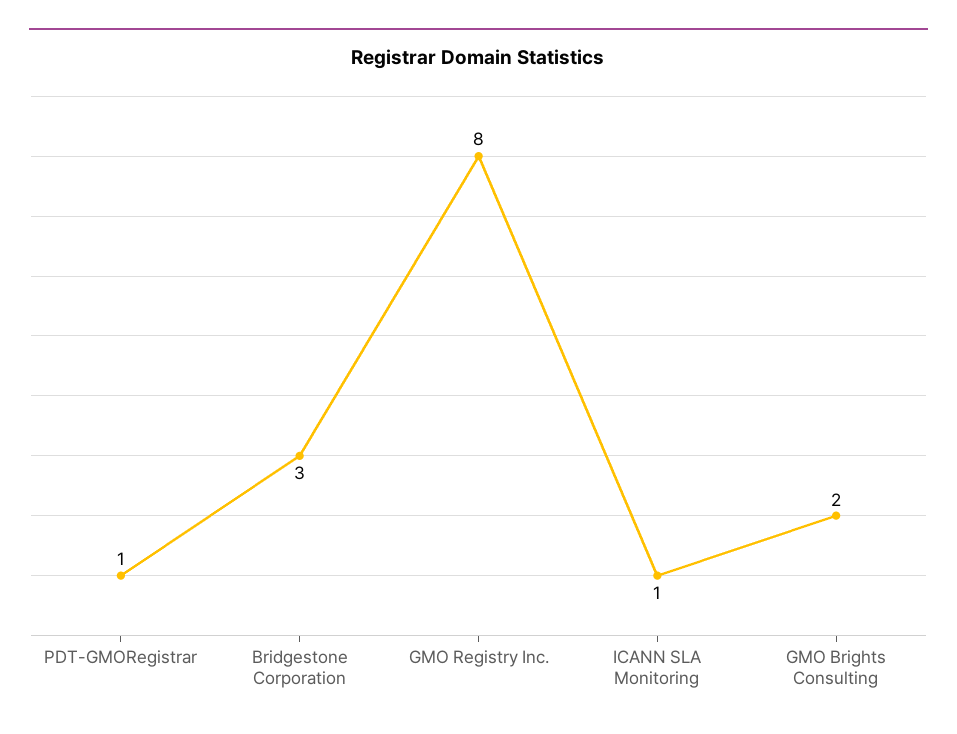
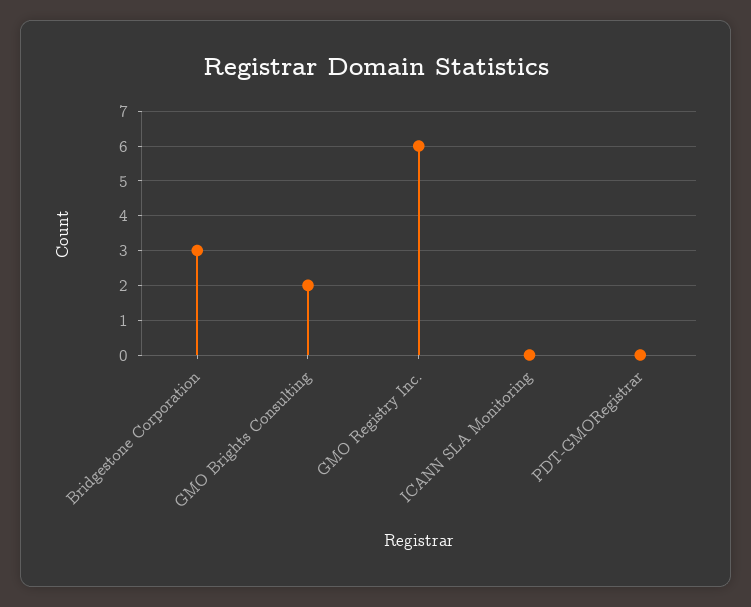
  {
-   "PDT-GMORegistrar": 1,
+   "PDT-GMORegistrar": 0,
    "Bridgestone Corporation": 3,
-   "GMO Registry Inc.": 8,
+   "GMO Registry Inc.": 6,
-   "ICANN SLA Monitoring": 1,
+   "ICANN SLA Monitoring": 0,
    "GMO Brights Consulting": 2
  }

